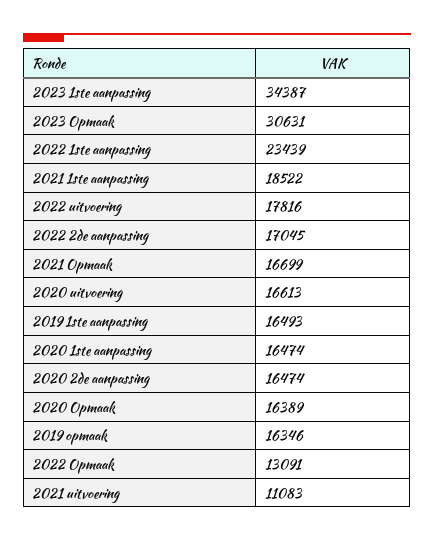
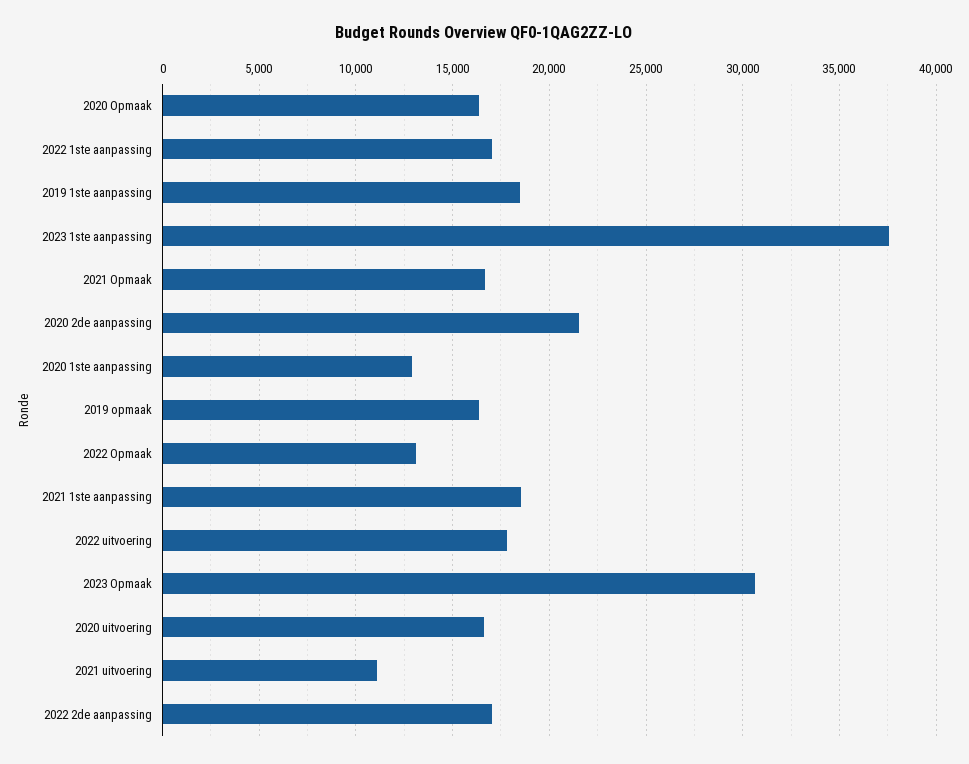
  {
-   "2023 1ste aanpassing": 34387,
+   "2023 1ste aanpassing": 37500,
    "2023 Opmaak": 30631,
-   "2022 1ste aanpassing": 23439,
+   "2022 1ste aanpassing": 17000,
    "2021 1ste aanpassing": 18522,
    "2022 uitvoering": 17816,
    "2022 2de aanpassing": 17045,
    "2021 Opmaak": 16699,
    "2020 uitvoering": 16613,
-   "2019 1ste aanpassing": 16493,
+   "2019 1ste aanpassing": 18500,
-   "2020 1ste aanpassing": 16474,
+   "2020 1ste aanpassing": 13000,
-   "2020 2de aanpassing": 16474,
+   "2020 2de aanpassing": 21500,
    "2020 Opmaak": 16389,
    "2019 opmaak": 16346,
    "2022 Opmaak": 13091,
    "2021 uitvoering": 11083
  }

